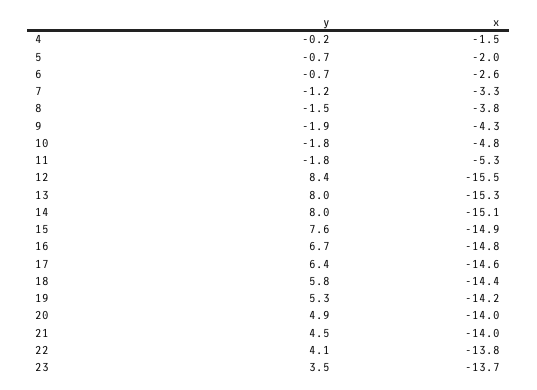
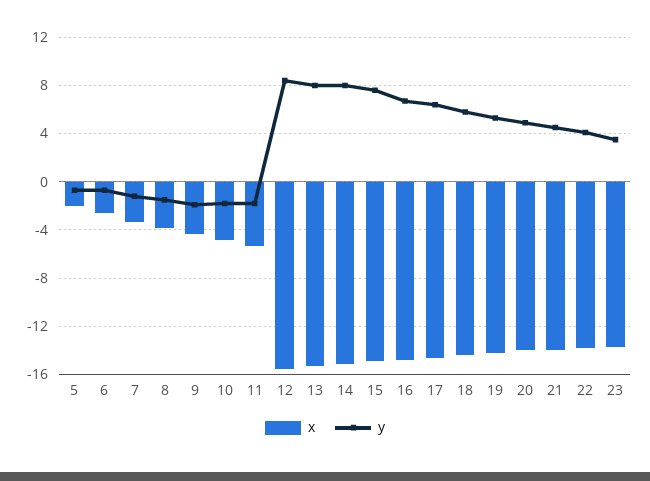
  {
    "y": {
-     "4": -0.2,
      "5": -0.7,
      "6": -0.7,
      "7": -1.2,
      "8": -1.5,
      "9": -1.9,
      "10": -1.8,
      "11": -1.8,
      "12": 8.4,
      "13": 8,
      "14": 8,
      "15": 7.6,
      "16": 6.7,
      "17": 6.4,
      "18": 5.8,
      "19": 5.3,
      "20": 4.9,
      "21": 4.5,
      "22": 4.1,
      "23": 3.5
    },
    "x": {
-     "4": -1.5,
      "5": -2,
      "6": -2.6,
      "7": -3.3,
      "8": -3.8,
      "9": -4.3,
      "10": -4.8,
      "11": -5.3,
      "12": -15.5,
      "13": -15.3,
      "14": -15.1,
      "15": -14.9,
      "16": -14.8,
      "17": -14.6,
      "18": -14.4,
      "19": -14.2,
      "20": -14,
      "21": -14,
      "22": -13.8,
      "23": -13.7
    }
  }

